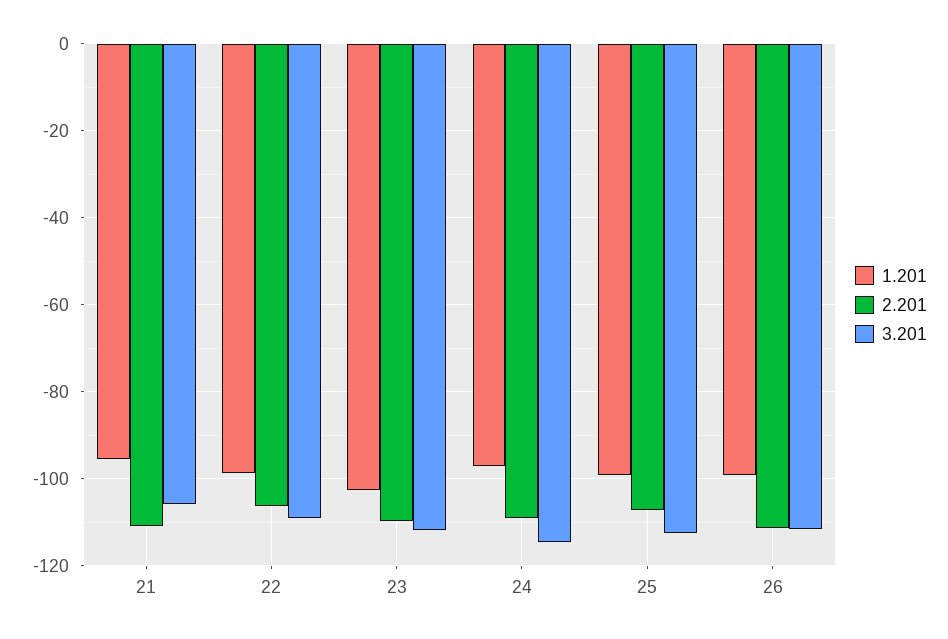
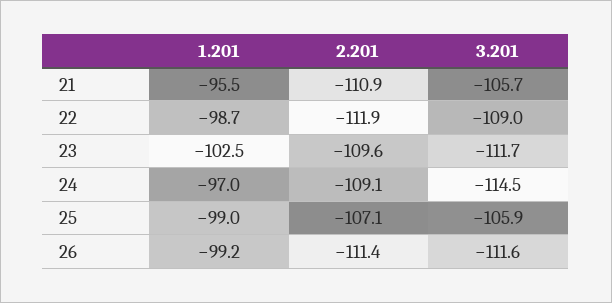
  {
    "1.201": {
      "21": -95.5,
      "22": -98.7,
      "23": -102.5,
      "24": -97,
      "25": -99,
      "26": -99.2
    },
    "2.201": {
      "21": -110.9,
-     "22": -106,
+     "22": -111.9,
      "23": -109.6,
      "24": -109.1,
      "25": -107.1,
      "26": -111.4
    },
    "3.201": {
      "21": -105.7,
      "22": -109,
      "23": -111.7,
      "24": -114.5,
-     "25": -112,
+     "25": -105.9,
      "26": -111.6
    }
  }

